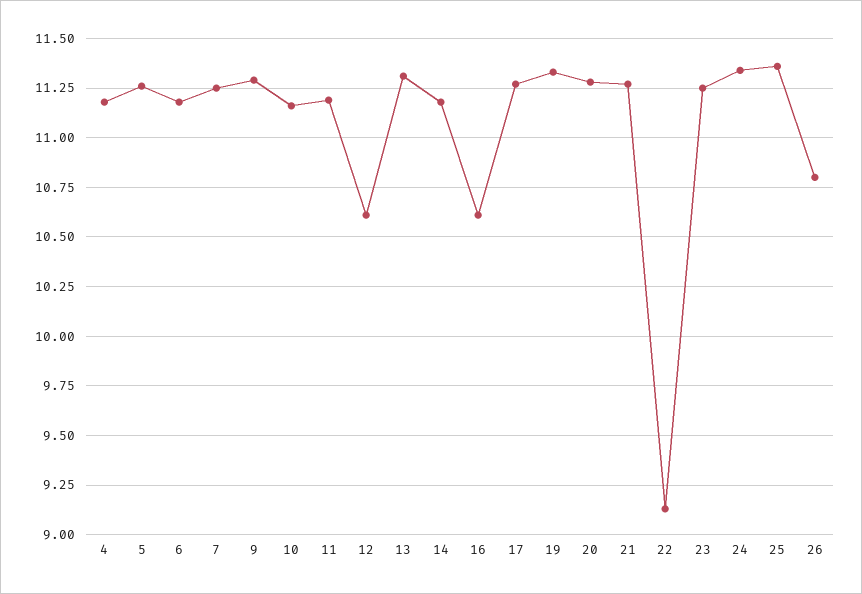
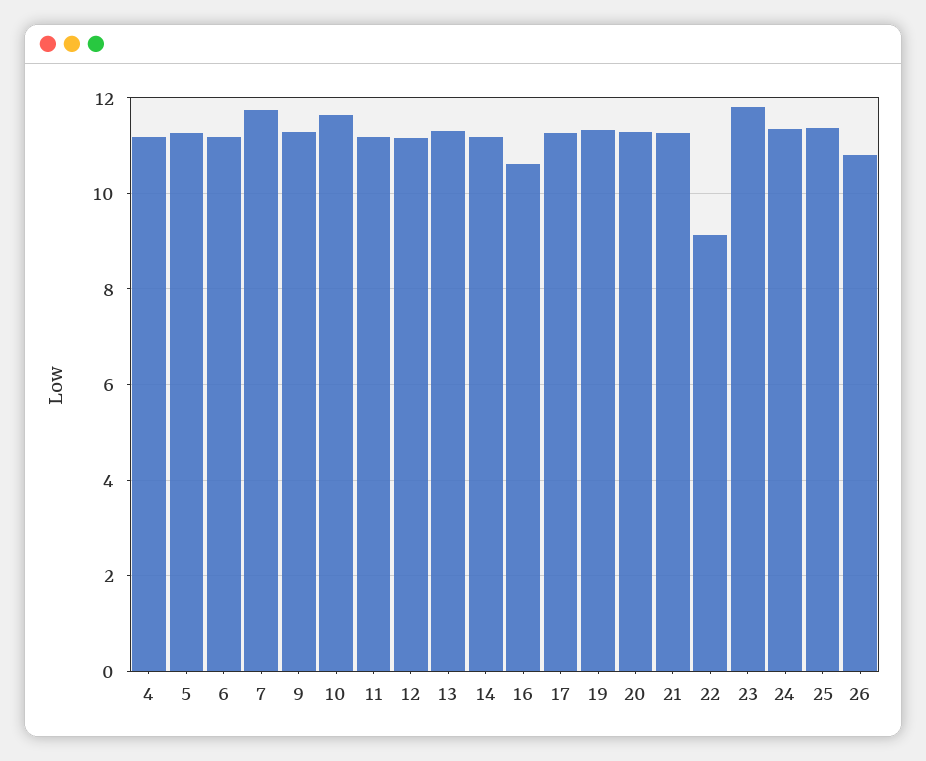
  {
    "4": 11.2,
    "5": 11.25,
    "6": 11.2,
-   "7": 11.25,
+   "7": 11.8,
    "9": 11.3,
-   "10": 11.15,
+   "10": 11.6,
    "11": 11.2,
-   "12": 10.6,
+   "12": 11.2,
    "13": 11.3,
    "14": 11.2,
    "16": 10.6,
    "17": 11.25,
    "19": 11.35,
    "20": 11.3,
    "21": 11.25,
    "22": 9.15,
-   "23": 11.25,
+   "23": 11.8,
    "24": 11.35,
    "25": 11.35,
    "26": 10.8
  }

